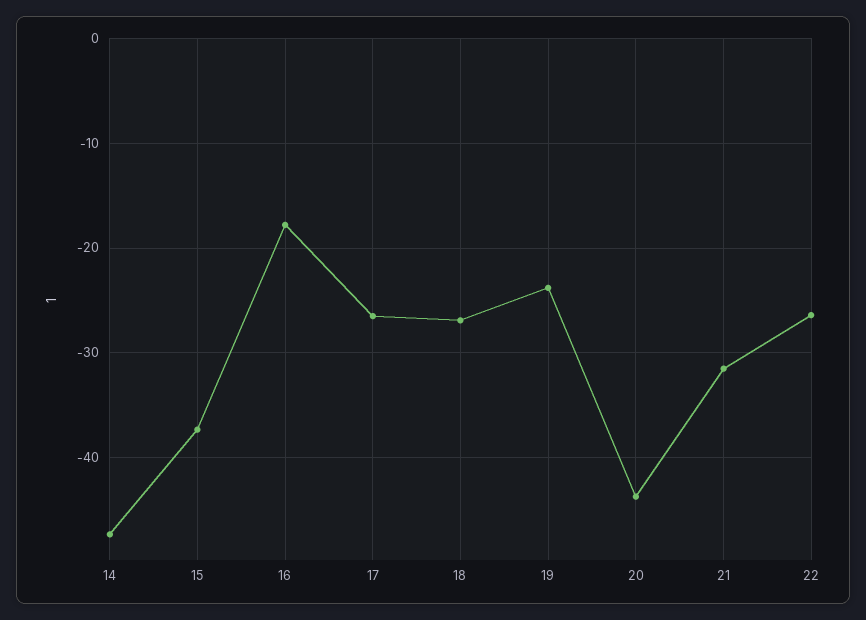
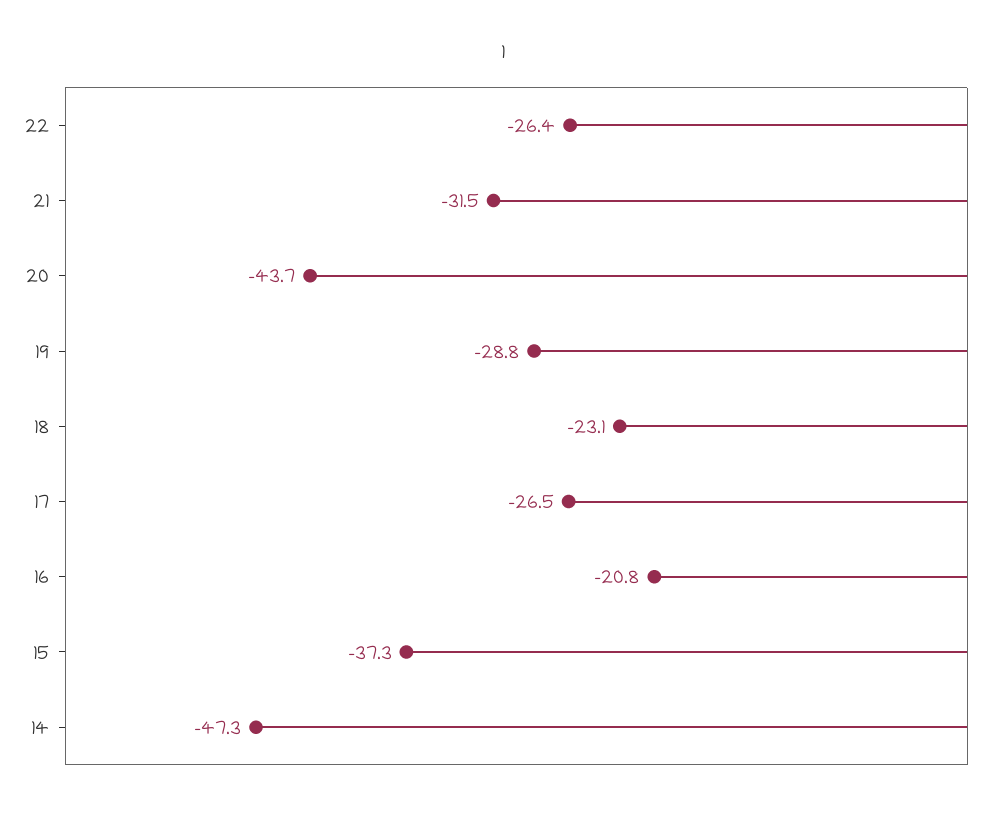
  {
    "14": -47.3,
    "15": -37.3,
-   "16": -18,
+   "16": -20.8,
    "17": -26.5,
-   "18": -27,
+   "18": -23.1,
-   "19": -24,
+   "19": -28.8,
    "20": -43.7,
    "21": -31.5,
    "22": -26.4
  }

